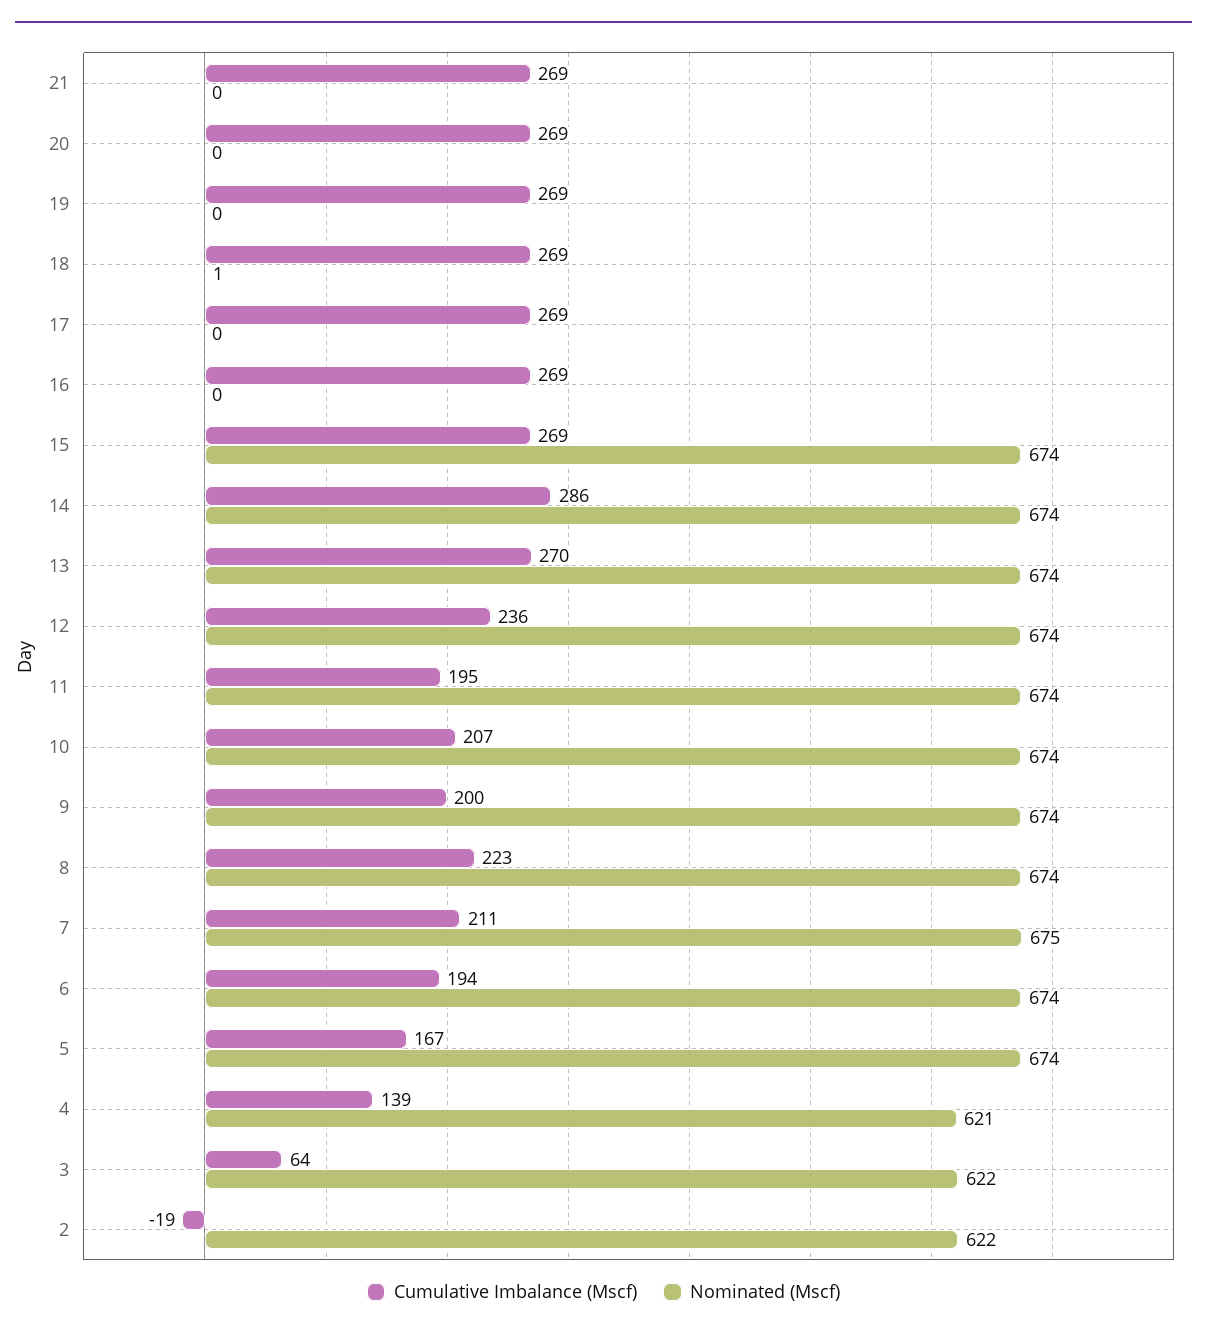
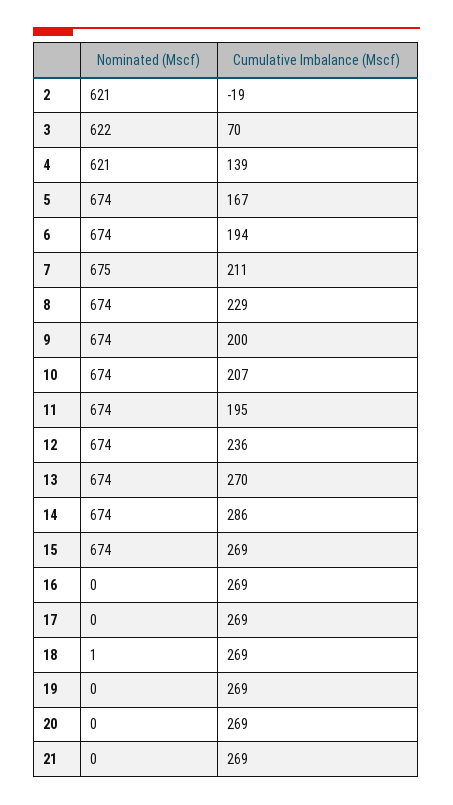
  {
    "Cumulative Imbalance (Mscf)": {
      "21": 269,
      "20": 269,
      "19": 269,
      "18": 269,
      "17": 269,
      "16": 269,
      "15": 269,
      "14": 286,
      "13": 270,
      "12": 236,
      "11": 195,
      "10": 207,
      "9": 200,
-     "8": 223,
+     "8": 229,
      "7": 211,
      "6": 194,
      "5": 167,
      "4": 139,
-     "3": 64,
+     "3": 70,
      "2": -19
    },
    "Nominated (Mscf)": {
      "21": 0,
      "20": 0,
      "19": 0,
      "18": 1,
      "17": 0,
      "16": 0,
      "15": 674,
      "14": 674,
      "13": 674,
      "12": 674,
      "11": 674,
      "10": 674,
      "9": 674,
      "8": 674,
      "7": 675,
      "6": 674,
      "5": 674,
      "4": 621,
      "3": 622,
-     "2": 622
+     "2": 621
    }
  }

